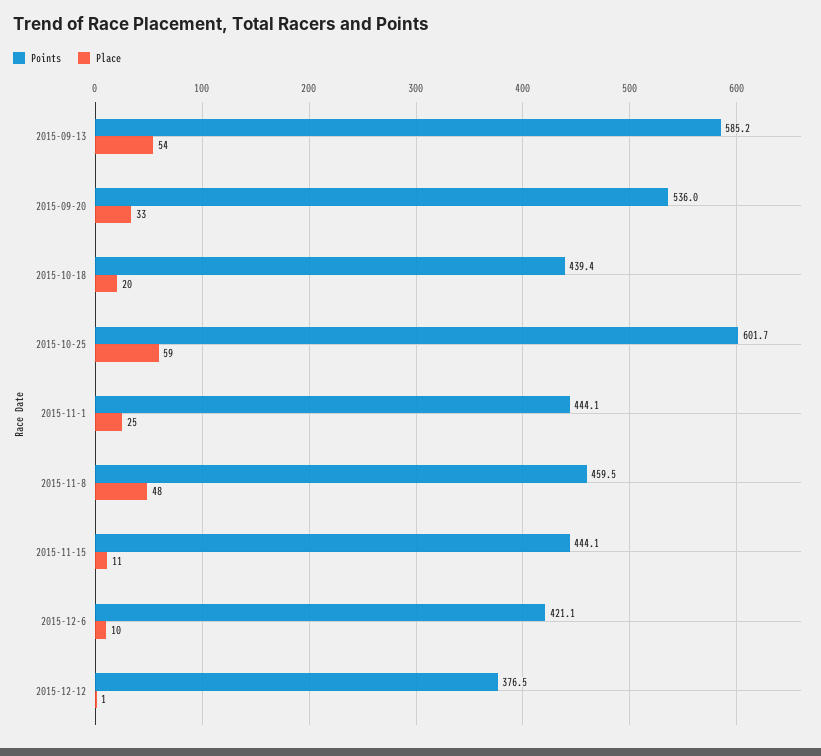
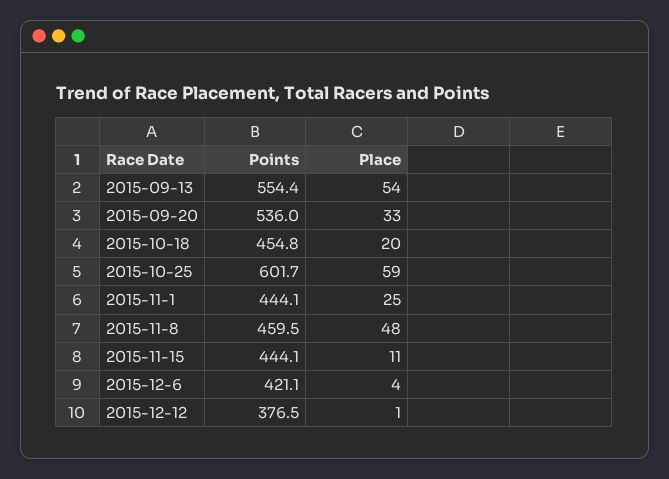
  {
    "Points": {
-     "2015-09-13": 585.2,
+     "2015-09-13": 554.4,
      "2015-09-20": 536,
-     "2015-10-18": 439.4,
+     "2015-10-18": 454.8,
      "2015-10-25": 601.7,
      "2015-11-1": 444.1,
      "2015-11-8": 459.5,
      "2015-11-15": 444.1,
      "2015-12-6": 421.1,
      "2015-12-12": 376.5
    },
    "Place": {
      "2015-09-13": 54,
      "2015-09-20": 33,
      "2015-10-18": 20,
      "2015-10-25": 59,
      "2015-11-1": 25,
      "2015-11-8": 48,
      "2015-11-15": 11,
-     "2015-12-6": 10,
+     "2015-12-6": 4,
      "2015-12-12": 1
    }
  }

